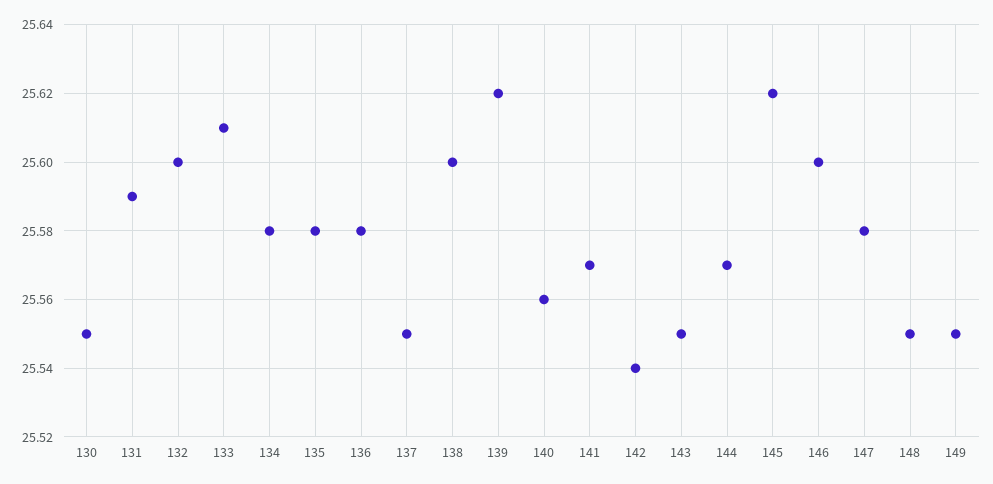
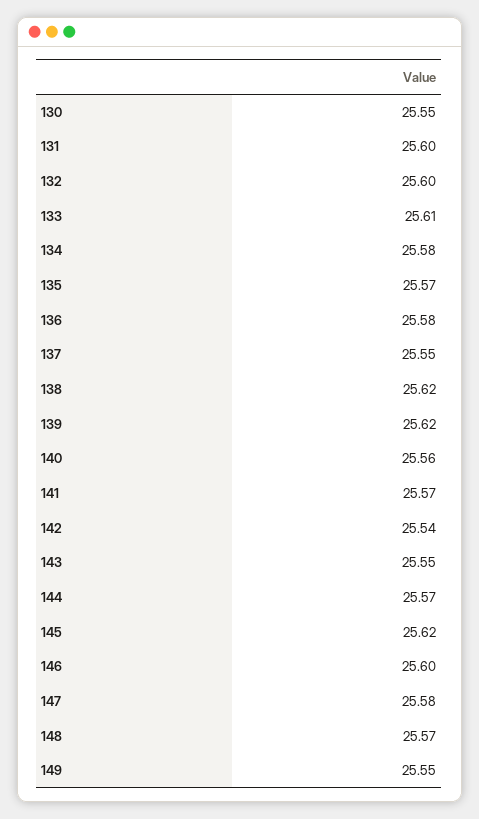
  {
    "130": 25.55,
-   "131": 25.59,
+   "131": 25.6,
    "132": 25.6,
    "133": 25.61,
    "134": 25.58,
-   "135": 25.58,
+   "135": 25.57,
    "136": 25.58,
    "137": 25.55,
-   "138": 25.6,
+   "138": 25.62,
    "139": 25.62,
    "140": 25.56,
    "141": 25.57,
    "142": 25.54,
    "143": 25.55,
    "144": 25.57,
    "145": 25.62,
    "146": 25.6,
    "147": 25.58,
-   "148": 25.55,
+   "148": 25.57,
    "149": 25.55
  }

